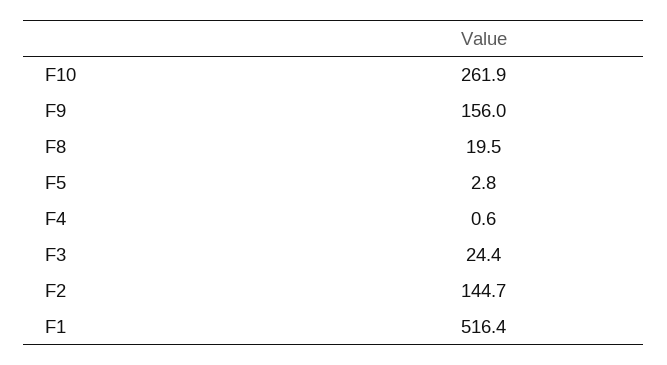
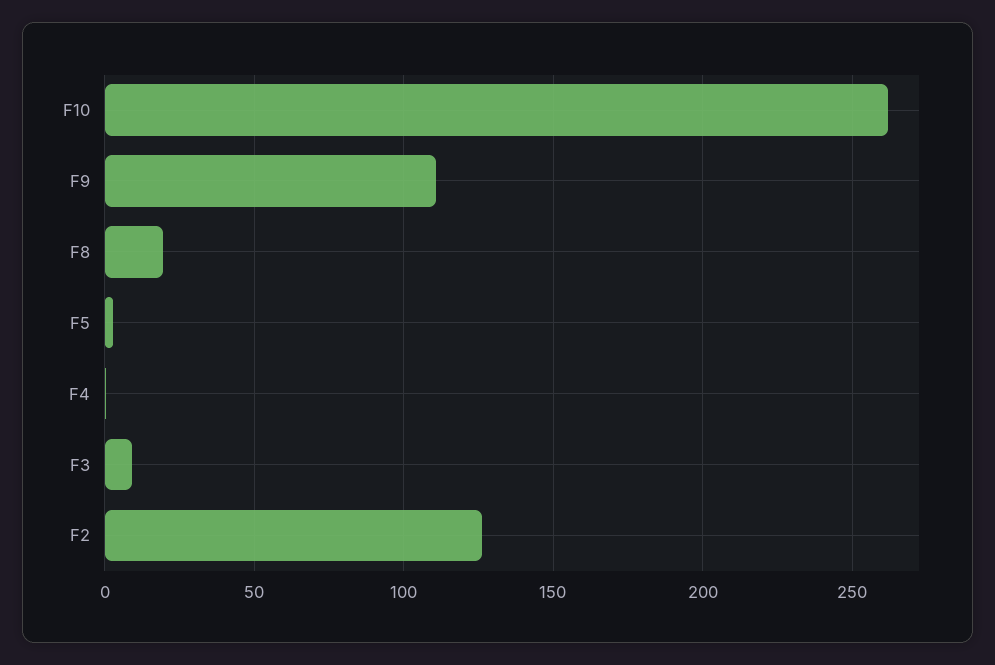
  {
    "F10": 261.9,
-   "F9": 156,
+   "F9": 110,
    "F8": 19.5,
    "F5": 2.8,
    "F4": 0.6,
-   "F3": 24.4,
+   "F3": 10,
-   "F2": 144.7,
+   "F2": 125
-   "F1": 516.4
  }

